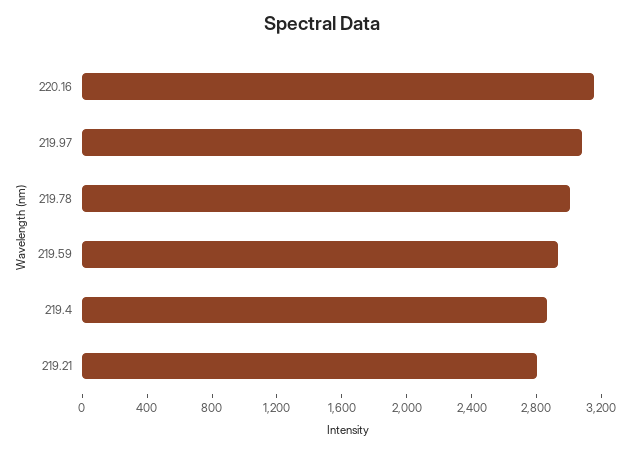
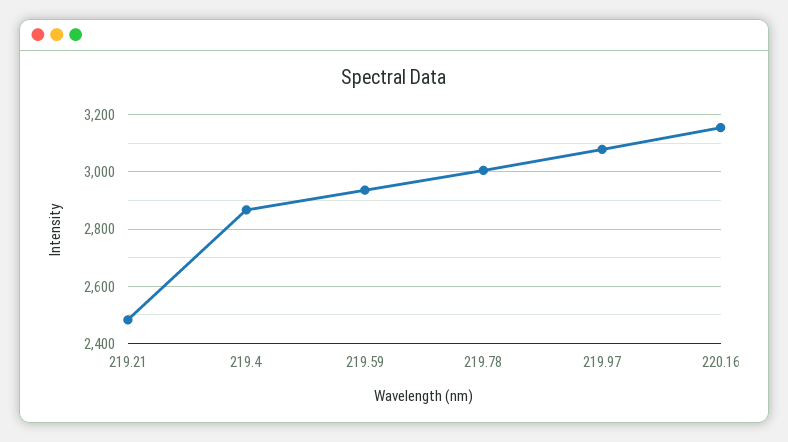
  {
    "220.16": 3150,
    "219.97": 3075,
    "219.78": 3000,
    "219.59": 2925,
    "219.4": 2875,
-   "219.21": 2800
+   "219.21": 2475
  }

